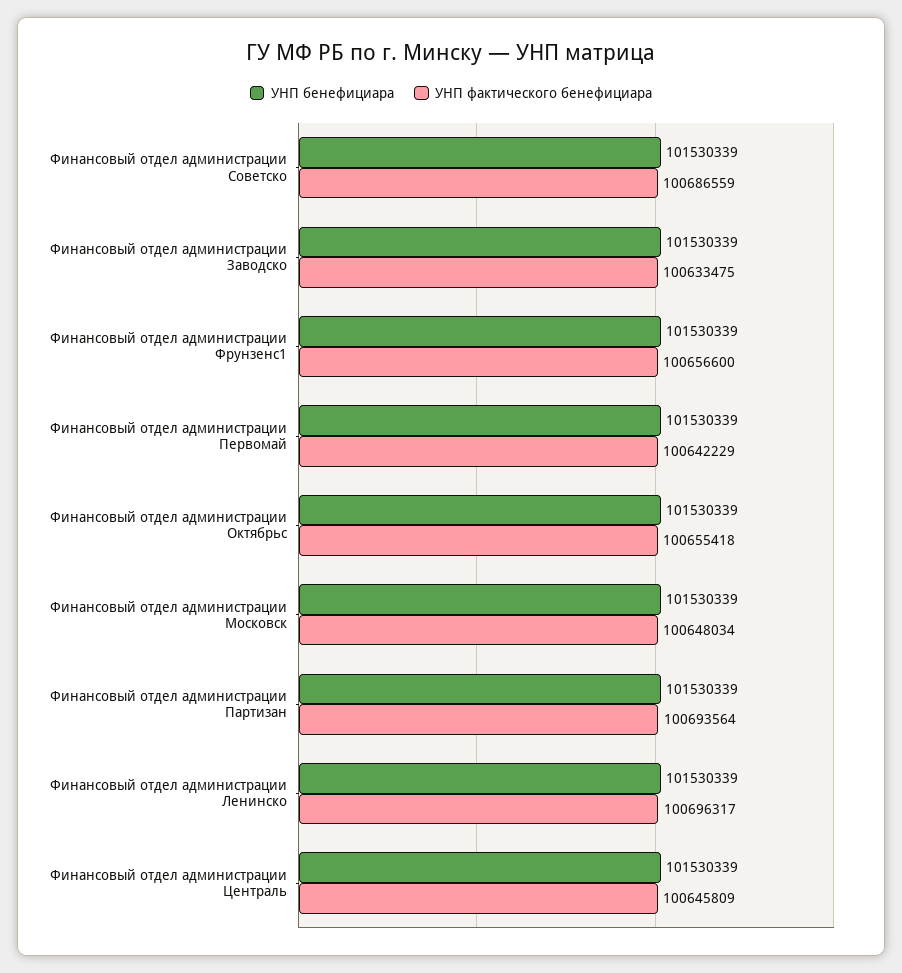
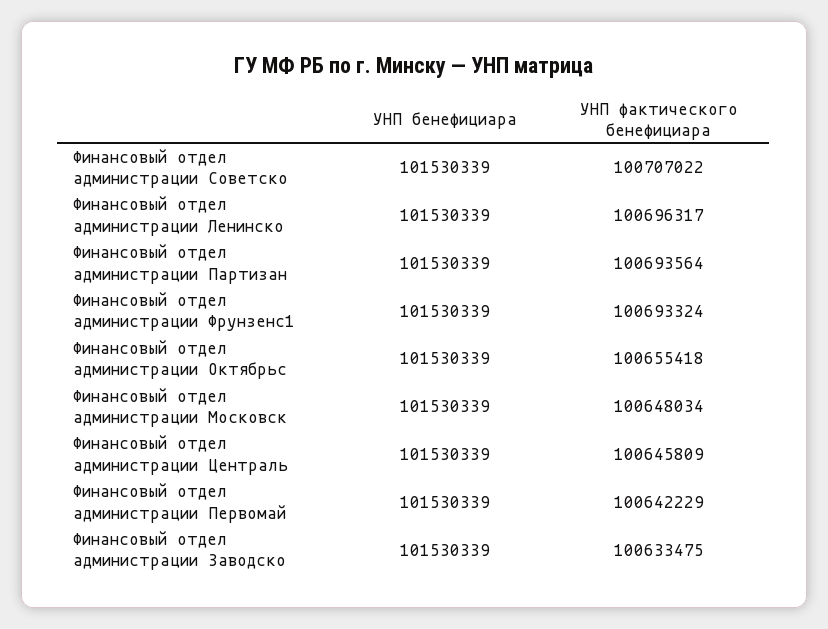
  {
    "УНП бенефициара": {
      "Финансовый отдел администрации Советско": 101530339,
      "Финансовый отдел администрации Заводско": 101530339,
      "Финансовый отдел администрации Фрунзенс1": 101530339,
      "Финансовый отдел администрации Первомай": 101530339,
      "Финансовый отдел администрации Октябрьс": 101530339,
      "Финансовый отдел администрации Московск": 101530339,
      "Финансовый отдел администрации Партизан": 101530339,
      "Финансовый отдел администрации Ленинско": 101530339,
      "Финансовый отдел администрации Централь": 101530339
    },
    "УНП фактического бенефициара": {
-     "Финансовый отдел администрации Советско": 100686559,
+     "Финансовый отдел администрации Советско": 100707022,
      "Финансовый отдел администрации Заводско": 100633475,
-     "Финансовый отдел администрации Фрунзенс1": 100656600,
+     "Финансовый отдел администрации Фрунзенс1": 100693324,
      "Финансовый отдел администрации Первомай": 100642229,
      "Финансовый отдел администрации Октябрьс": 100655418,
      "Финансовый отдел администрации Московск": 100648034,
      "Финансовый отдел администрации Партизан": 100693564,
      "Финансовый отдел администрации Ленинско": 100696317,
      "Финансовый отдел администрации Централь": 100645809
    }
  }

